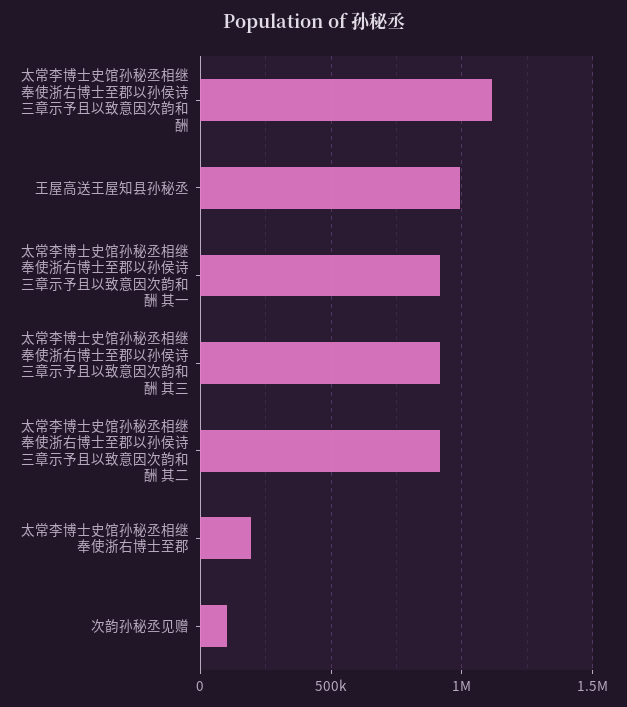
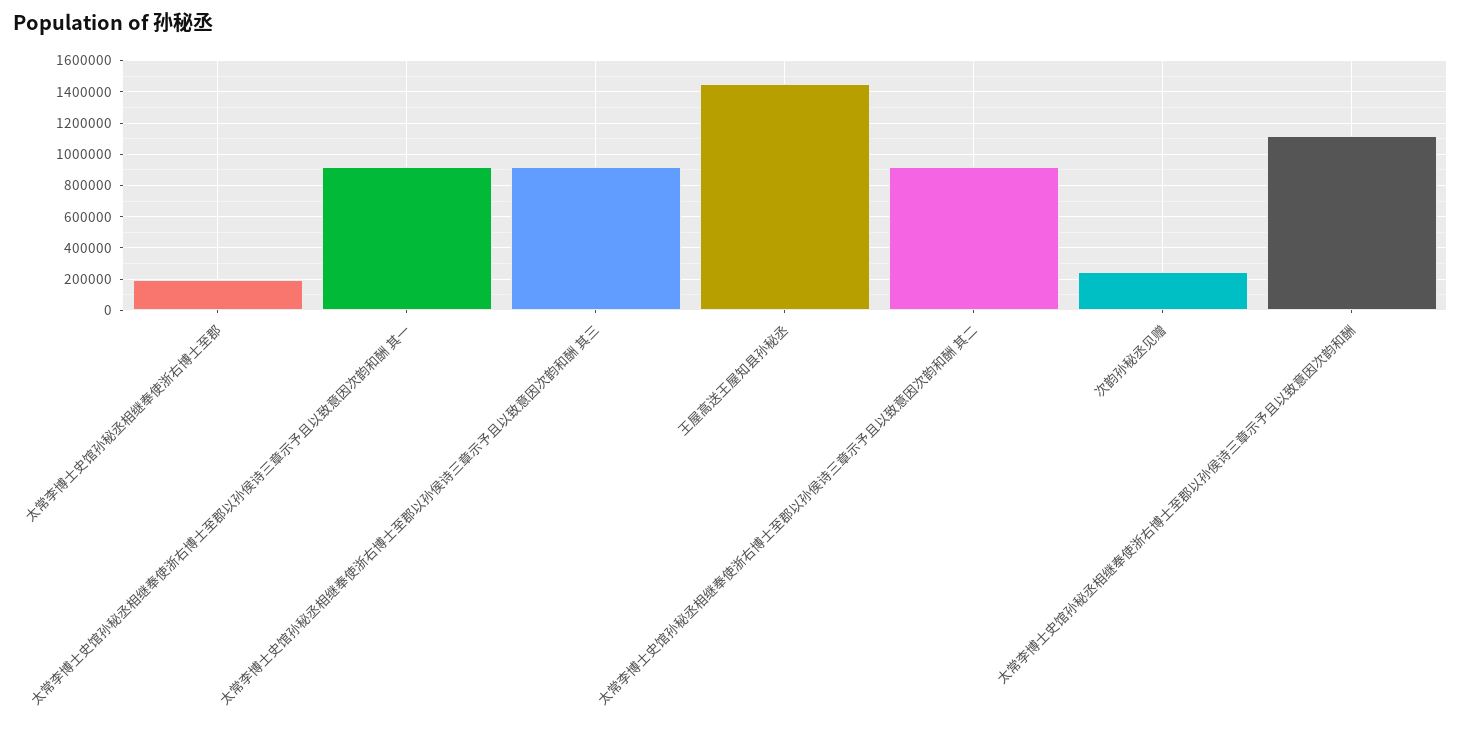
  {
    "太常李博士史馆孙秘丞相继奉使浙右博士至郡以孙侯诗三章示予且以致意因次韵和酬": 1100000,
-   "王屋高送王屋知县孙秘丞": 1000000,
+   "王屋高送王屋知县孙秘丞": 1450000,
    "太常李博士史馆孙秘丞相继奉使浙右博士至郡以孙侯诗三章示予且以致意因次韵和酬 其一": 900000,
    "太常李博士史馆孙秘丞相继奉使浙右博士至郡以孙侯诗三章示予且以致意因次韵和酬 其三": 900000,
    "太常李博士史馆孙秘丞相继奉使浙右博士至郡以孙侯诗三章示予且以致意因次韵和酬 其二": 900000,
    "太常李博士史馆孙秘丞相继奉使浙右博士至郡": 200000,
-   "次韵孙秘丞见赠": 100000
+   "次韵孙秘丞见赠": 250000
  }

